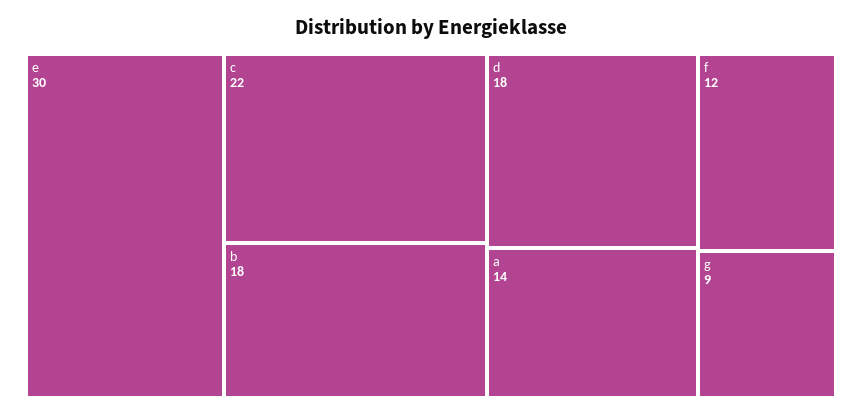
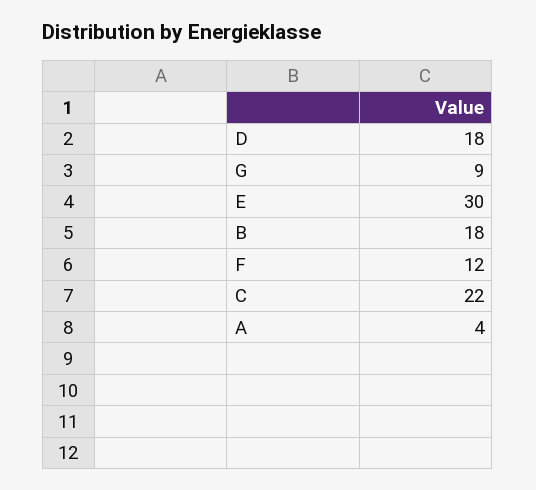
  {
    "e": 30,
    "c": 22,
    "b": 18,
    "d": 18,
-   "a": 14,
+   "a": 4,
    "f": 12,
    "g": 9
  }

